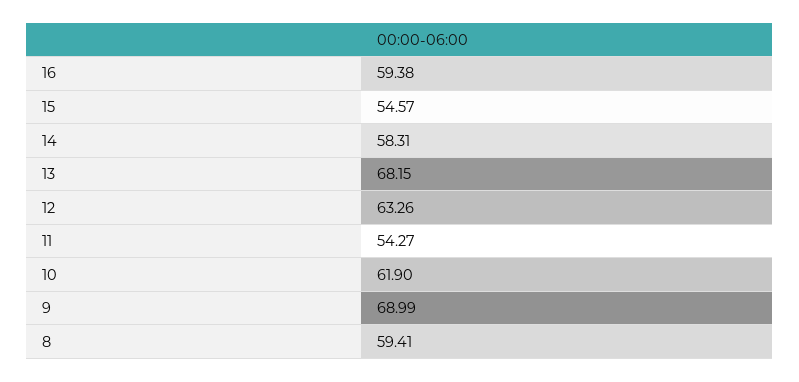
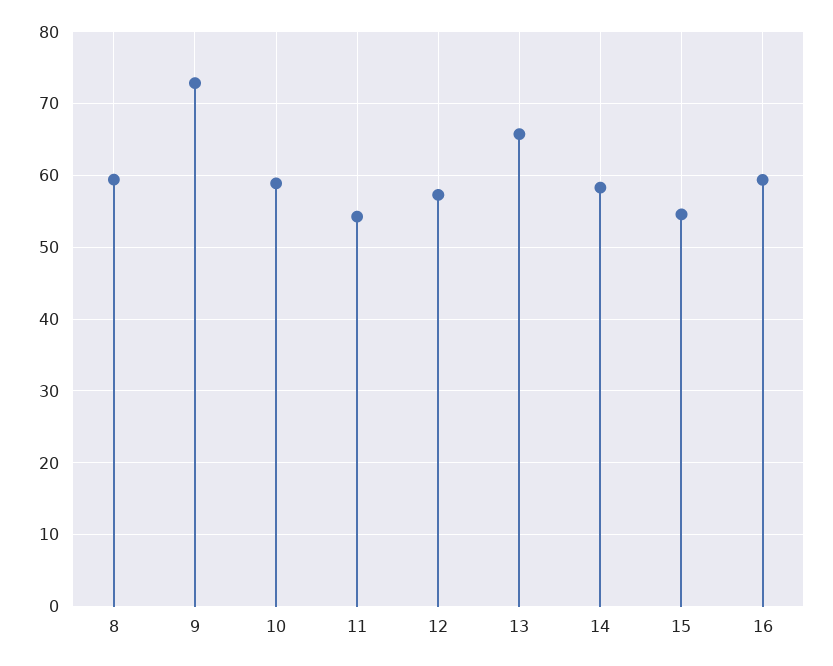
  {
    "16": 59.38,
    "15": 54.57,
    "14": 58.31,
-   "13": 68.15,
+   "13": 66,
-   "12": 63.26,
+   "12": 57,
    "11": 54.27,
-   "10": 61.9,
+   "10": 59,
-   "9": 68.99,
+   "9": 73,
    "8": 59.41
  }

